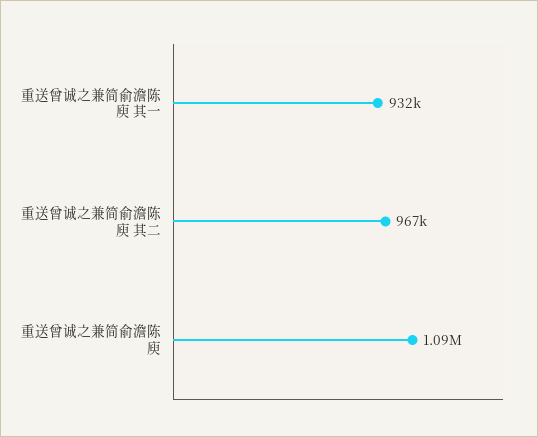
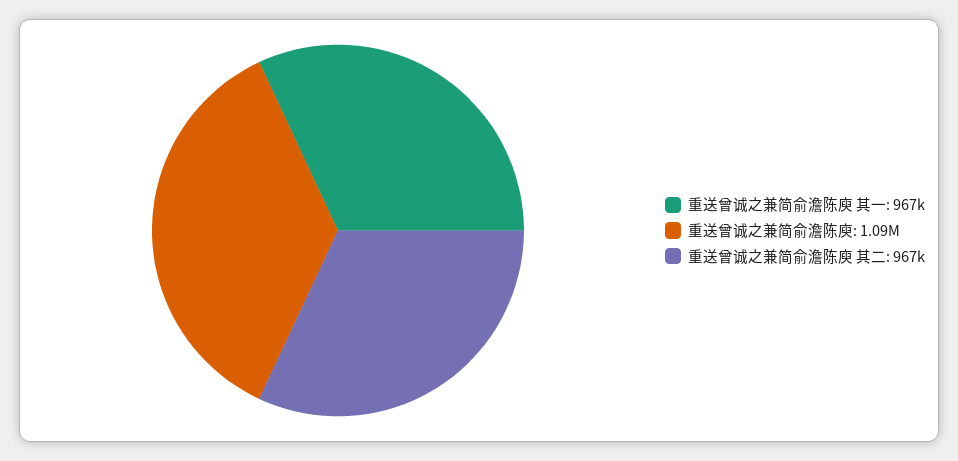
  {
-   "重送曾诚之兼简俞澹陈庾 其一": 932000,
+   "重送曾诚之兼简俞澹陈庾 其一": 967000,
    "重送曾诚之兼简俞澹陈庾 其二": 967000,
    "重送曾诚之兼简俞澹陈庾": 1090000
  }

